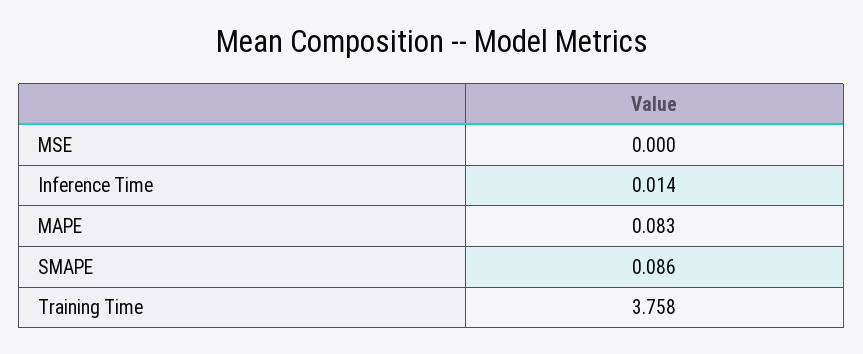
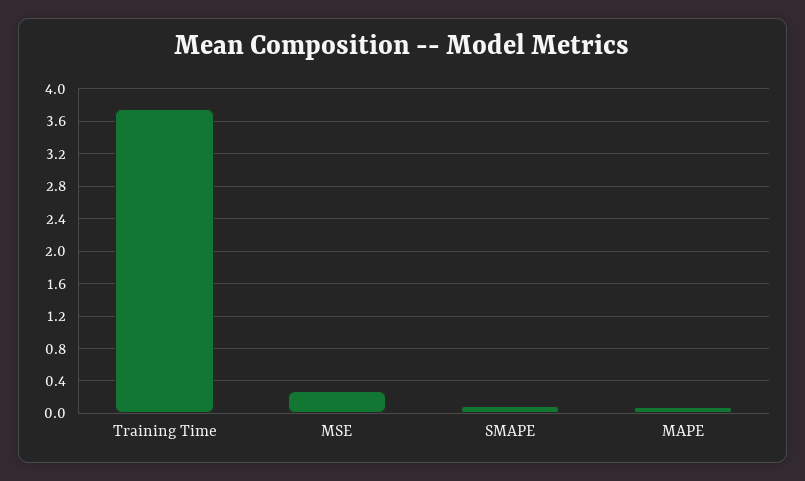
  {
-   "MSE": 0,
+   "MSE": 0.3,
-   "Inference Time": 0.014,
    "MAPE": 0.083,
    "SMAPE": 0.086,
    "Training Time": 3.758
  }

